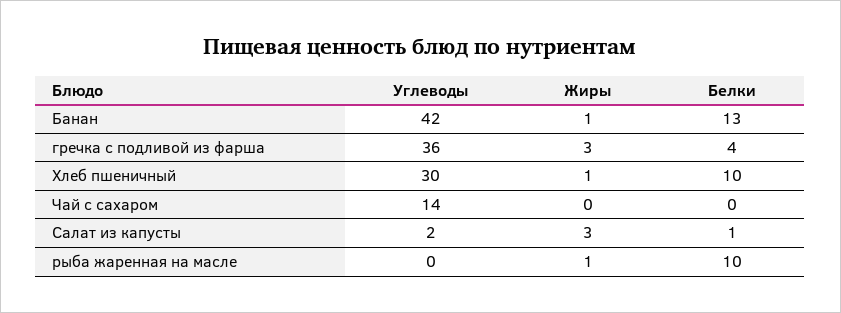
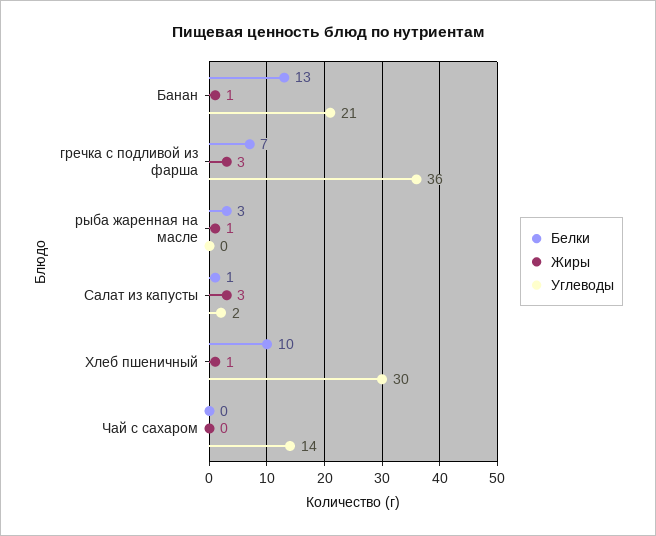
  {
    "Углеводы": {
-     "Банан": 42,
+     "Банан": 21,
      "гречка с подливой из фарша": 36,
      "Хлеб пшеничный": 30,
      "Чай с сахаром": 14,
      "Салат из капусты": 2,
      "рыба жаренная на масле": 0
    },
    "Жиры": {
      "Банан": 1,
      "гречка с подливой из фарша": 3,
      "Хлеб пшеничный": 1,
      "Чай с сахаром": 0,
      "Салат из капусты": 3,
      "рыба жаренная на масле": 1
    },
    "Белки": {
      "Банан": 13,
-     "гречка с подливой из фарша": 4,
+     "гречка с подливой из фарша": 7,
      "Хлеб пшеничный": 10,
      "Чай с сахаром": 0,
      "Салат из капусты": 1,
-     "рыба жаренная на масле": 10
+     "рыба жаренная на масле": 3
    }
  }

